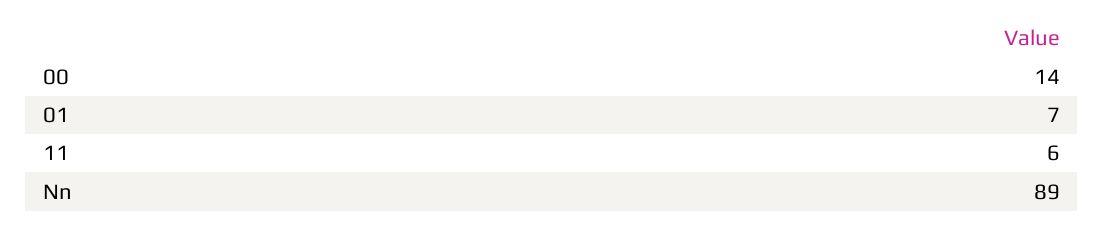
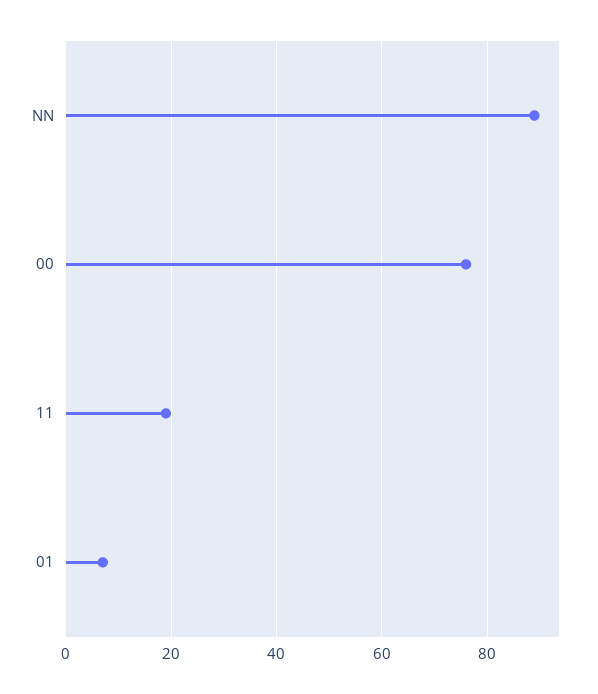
  {
-   "00": 14,
+   "00": 75,
    "01": 7,
-   "11": 6,
+   "11": 20,
    "Nn": 89
  }

